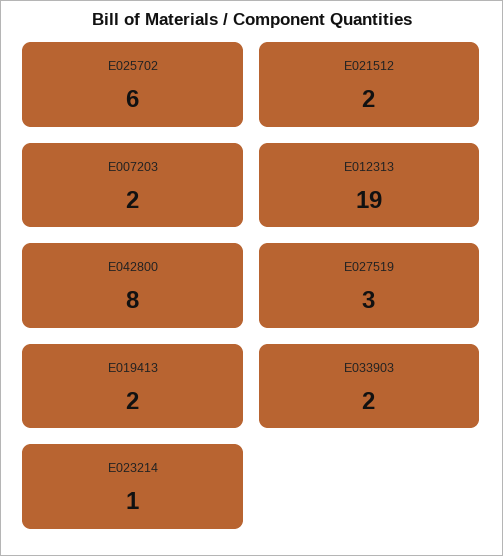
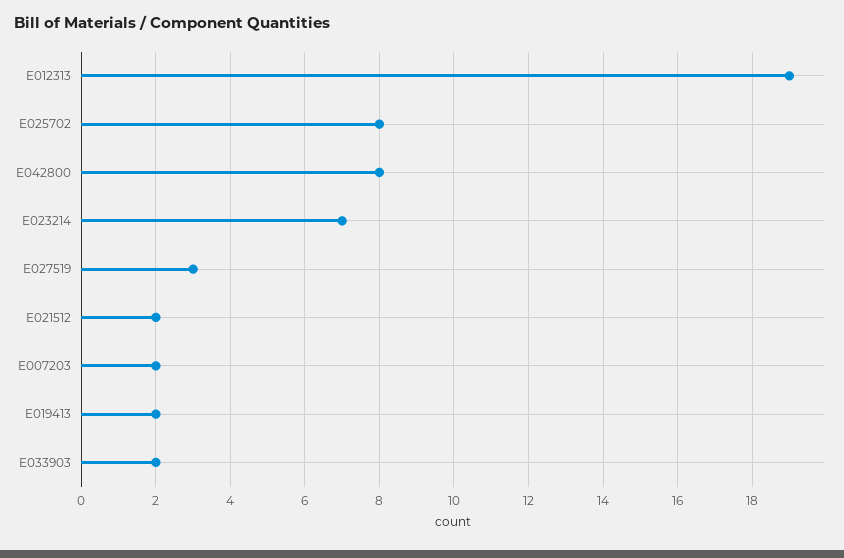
  {
-   "E025702": 6,
+   "E025702": 8,
    "E021512": 2,
    "E007203": 2,
    "E012313": 19,
    "E042800": 8,
    "E027519": 3,
    "E019413": 2,
    "E033903": 2,
-   "E023214": 1
+   "E023214": 7
  }

